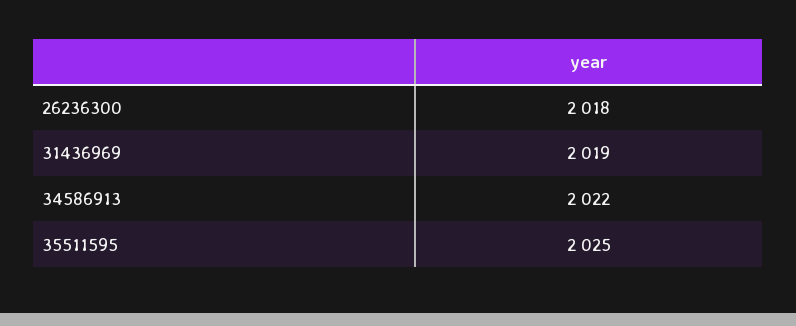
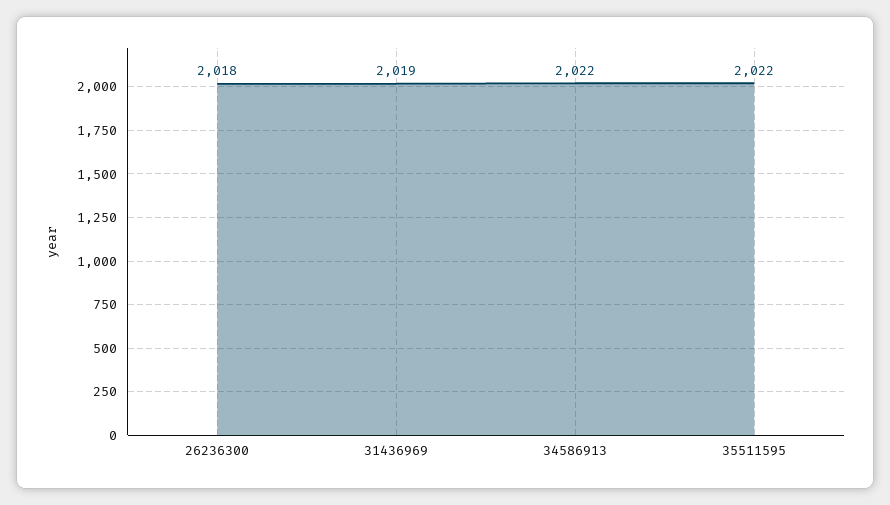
  {
    "26236300": 2018,
    "31436969": 2019,
    "34586913": 2022,
-   "35511595": 2025
+   "35511595": 2022
  }

